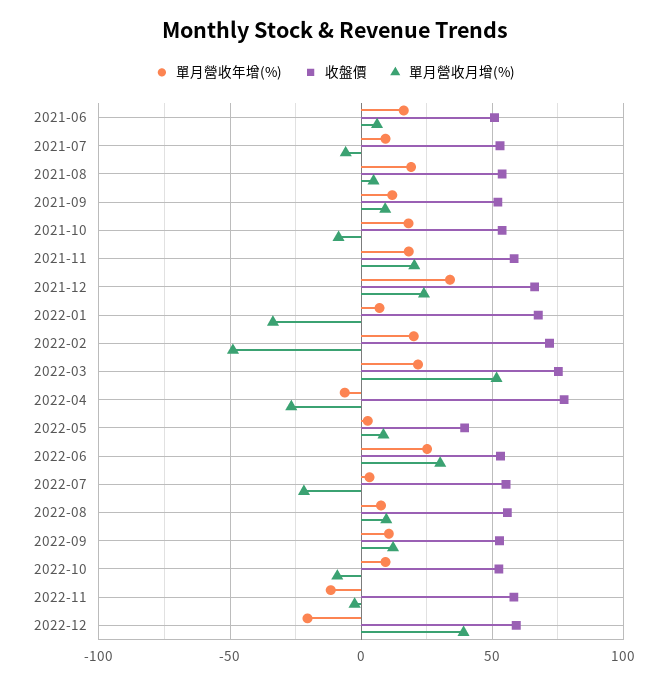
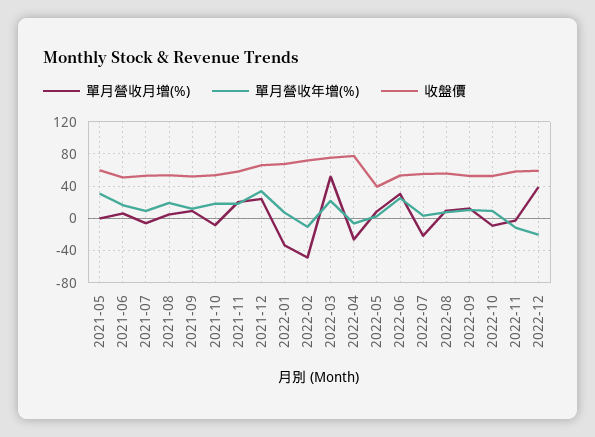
  {
    "單月營收年增(%)": {
      "2021-06": 15,
      "2021-07": 10,
      "2021-08": 20,
      "2021-09": 10,
      "2021-10": 20,
      "2021-11": 20,
      "2021-12": 35,
      "2022-01": 5,
-     "2022-02": 20,
+     "2022-02": -10,
      "2022-03": 20,
      "2022-04": -5,
      "2022-05": 5,
      "2022-06": 25,
      "2022-07": 5,
      "2022-08": 10,
      "2022-09": 10,
      "2022-10": 10,
      "2022-11": -10,
-     "2022-12": -20
+     "2022-12": -20,
+     "2021-05": 30
    },
    "收盤價": {
      "2021-06": 50,
      "2021-07": 55,
      "2021-08": 55,
      "2021-09": 50,
      "2021-10": 55,
      "2021-11": 60,
      "2021-12": 65,
      "2022-01": 70,
      "2022-02": 70,
      "2022-03": 75,
      "2022-04": 80,
      "2022-05": 40,
      "2022-06": 55,
      "2022-07": 55,
      "2022-08": 55,
      "2022-09": 55,
      "2022-10": 55,
      "2022-11": 60,
-     "2022-12": 60
+     "2022-12": 60,
+     "2021-05": 60
    },
    "單月營收月增(%)": {
      "2021-06": 5,
      "2021-07": -5,
      "2021-08": 5,
      "2021-09": 10,
      "2021-10": -10,
      "2021-11": 20,
      "2021-12": 25,
      "2022-01": -35,
      "2022-02": -50,
      "2022-03": 50,
      "2022-04": -25,
      "2022-05": 10,
      "2022-06": 30,
      "2022-07": -20,
      "2022-08": 10,
      "2022-09": 10,
      "2022-10": -10,
      "2022-11": 0,
-     "2022-12": 40
+     "2022-12": 40,
+     "2021-05": 0
    }
  }

